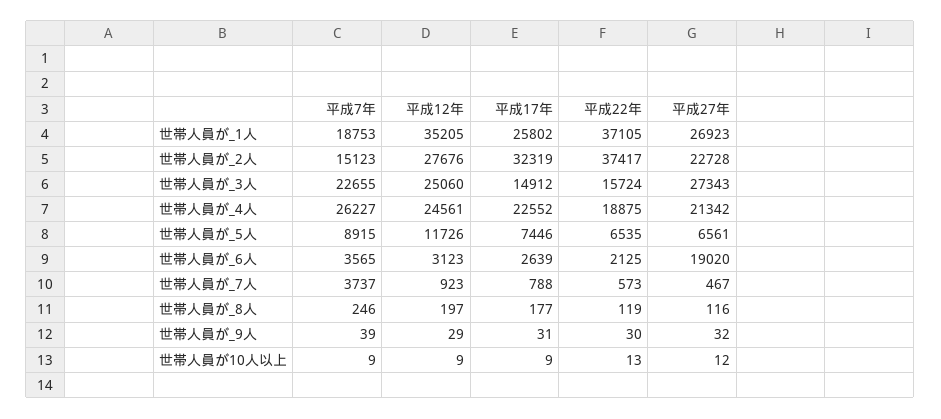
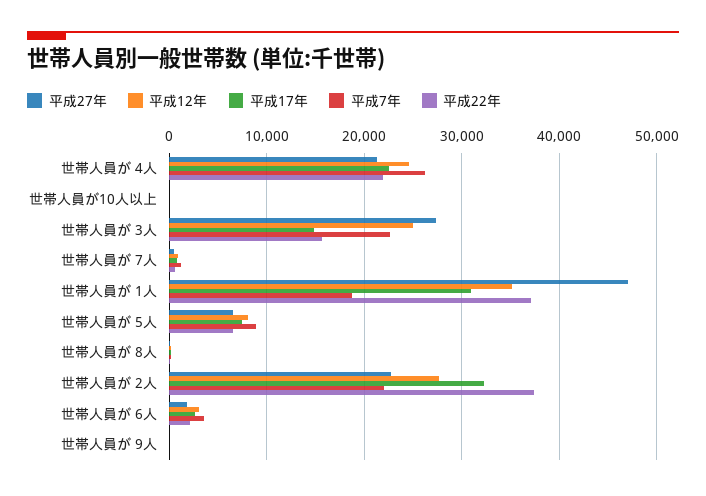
  {
    "平成7年": {
      "世帯人員が_1人": 18753,
-     "世帯人員が_2人": 15123,
+     "世帯人員が_2人": 22000,
      "世帯人員が_3人": 22655,
      "世帯人員が_4人": 26227,
      "世帯人員が_5人": 8915,
      "世帯人員が_6人": 3565,
-     "世帯人員が_7人": 3737,
+     "世帯人員が_7人": 1000,
      "世帯人員が_8人": 246,
      "世帯人員が_9人": 39,
      "世帯人員が10人以上": 9
    },
    "平成12年": {
      "世帯人員が_1人": 35205,
      "世帯人員が_2人": 27676,
      "世帯人員が_3人": 25060,
      "世帯人員が_4人": 24561,
-     "世帯人員が_5人": 11726,
+     "世帯人員が_5人": 8000,
      "世帯人員が_6人": 3123,
      "世帯人員が_7人": 923,
      "世帯人員が_8人": 197,
      "世帯人員が_9人": 29,
      "世帯人員が10人以上": 9
    },
    "平成17年": {
-     "世帯人員が_1人": 25802,
+     "世帯人員が_1人": 31000,
      "世帯人員が_2人": 32319,
      "世帯人員が_3人": 14912,
      "世帯人員が_4人": 22552,
      "世帯人員が_5人": 7446,
      "世帯人員が_6人": 2639,
      "世帯人員が_7人": 788,
      "世帯人員が_8人": 177,
      "世帯人員が_9人": 31,
      "世帯人員が10人以上": 9
    },
    "平成22年": {
      "世帯人員が_1人": 37105,
      "世帯人員が_2人": 37417,
      "世帯人員が_3人": 15724,
-     "世帯人員が_4人": 18875,
+     "世帯人員が_4人": 22000,
      "世帯人員が_5人": 6535,
      "世帯人員が_6人": 2125,
      "世帯人員が_7人": 573,
      "世帯人員が_8人": 119,
      "世帯人員が_9人": 30,
      "世帯人員が10人以上": 13
    },
    "平成27年": {
-     "世帯人員が_1人": 26923,
+     "世帯人員が_1人": 47000,
      "世帯人員が_2人": 22728,
      "世帯人員が_3人": 27343,
      "世帯人員が_4人": 21342,
      "世帯人員が_5人": 6561,
-     "世帯人員が_6人": 19020,
+     "世帯人員が_6人": 2000,
      "世帯人員が_7人": 467,
      "世帯人員が_8人": 116,
      "世帯人員が_9人": 32,
      "世帯人員が10人以上": 12
    }
  }

